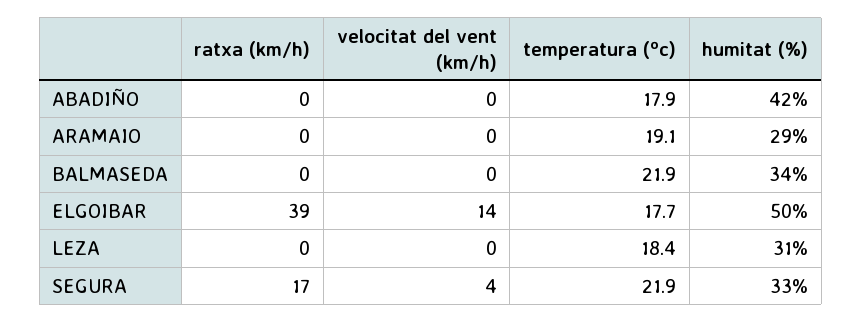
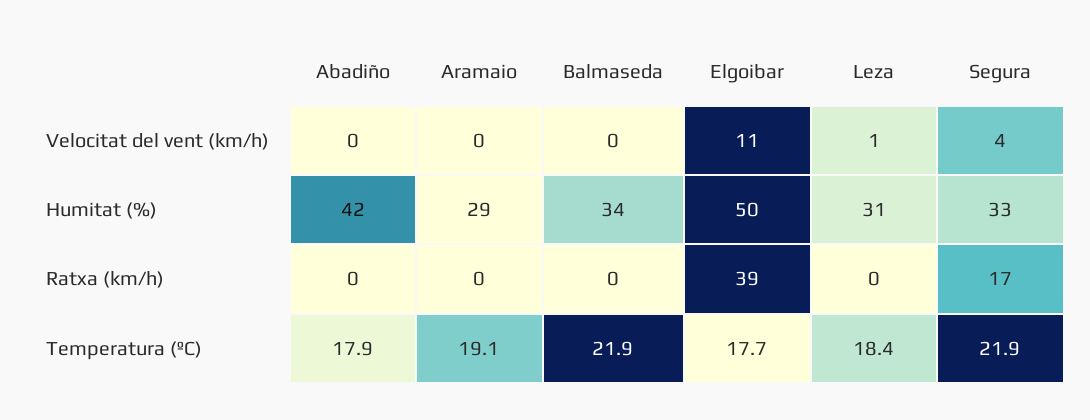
  {
    "ratxa (km/h)": {
      "ABADIÑO": 0,
      "ARAMAIO": 0,
      "BALMASEDA": 0,
      "ELGOIBAR": 39,
      "LEZA": 0,
      "SEGURA": 17
    },
    "velocitat del vent (km/h)": {
      "ABADIÑO": 0,
      "ARAMAIO": 0,
      "BALMASEDA": 0,
-     "ELGOIBAR": 14,
+     "ELGOIBAR": 11,
-     "LEZA": 0,
+     "LEZA": 1,
      "SEGURA": 4
    },
    "temperatura (ºc)": {
      "ABADIÑO": 17.9,
      "ARAMAIO": 19.1,
      "BALMASEDA": 21.9,
      "ELGOIBAR": 17.7,
      "LEZA": 18.4,
      "SEGURA": 21.9
    },
    "humitat (%)": {
      "ABADIÑO": 42,
      "ARAMAIO": 29,
      "BALMASEDA": 34,
      "ELGOIBAR": 50,
      "LEZA": 31,
      "SEGURA": 33
    }
  }

